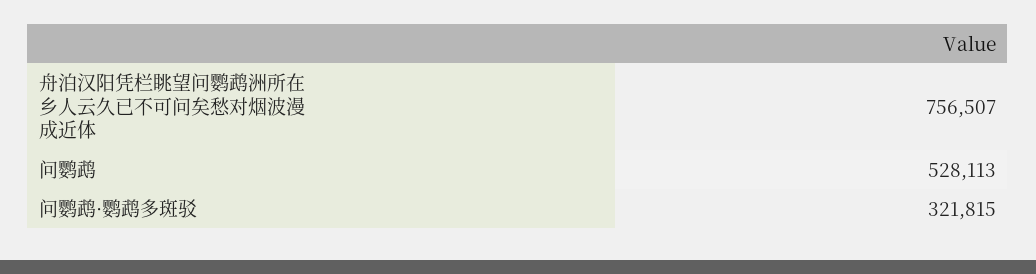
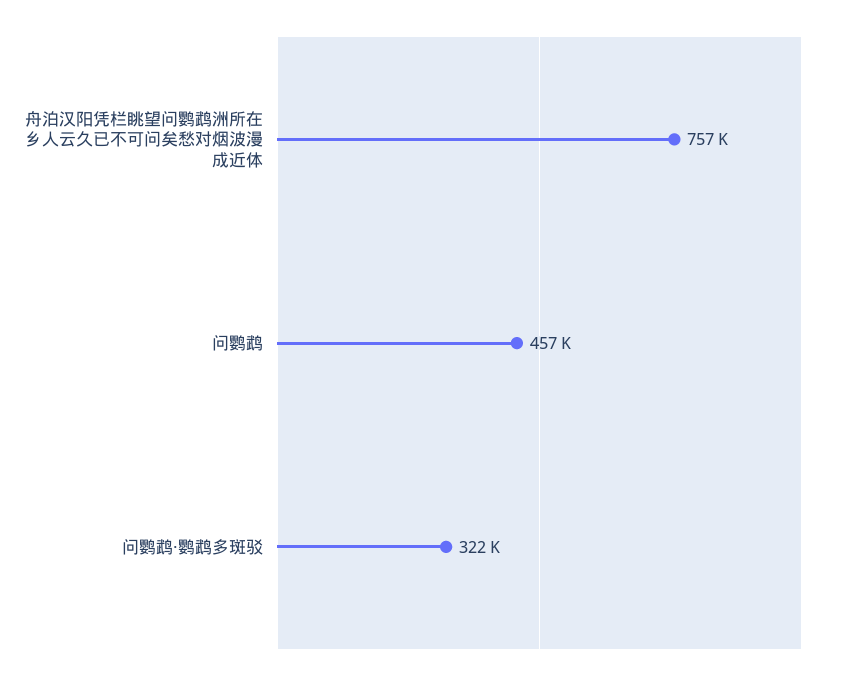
  {
    "舟泊汉阳凭栏眺望问鹦鹉洲所在乡人云久已不可问矣愁对烟波漫成近体": 756507,
-   "问鹦鹉": 528113,
+   "问鹦鹉": 457000,
    "问鹦鹉·鹦鹉多斑驳": 321815
  }

